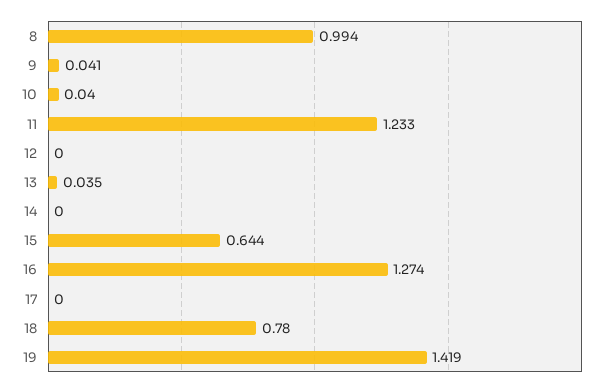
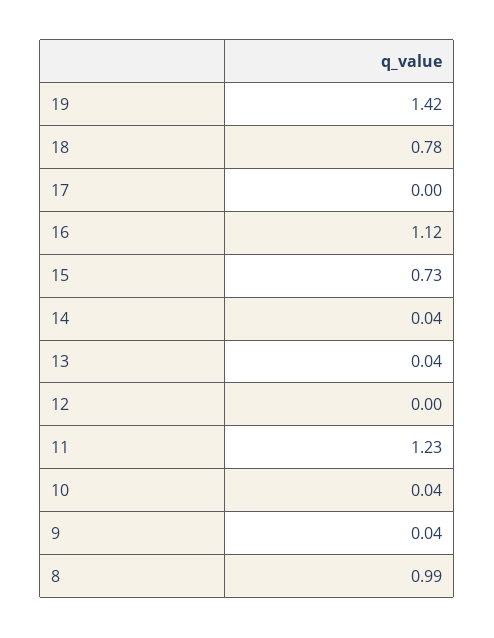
  {
    "8": 0.994,
    "9": 0.041,
    "10": 0.04,
    "11": 1.233,
    "12": 0,
    "13": 0.035,
-   "14": 0,
+   "14": 0.04,
-   "15": 0.644,
+   "15": 0.73,
-   "16": 1.274,
+   "16": 1.12,
    "17": 0,
    "18": 0.78,
    "19": 1.419
  }

